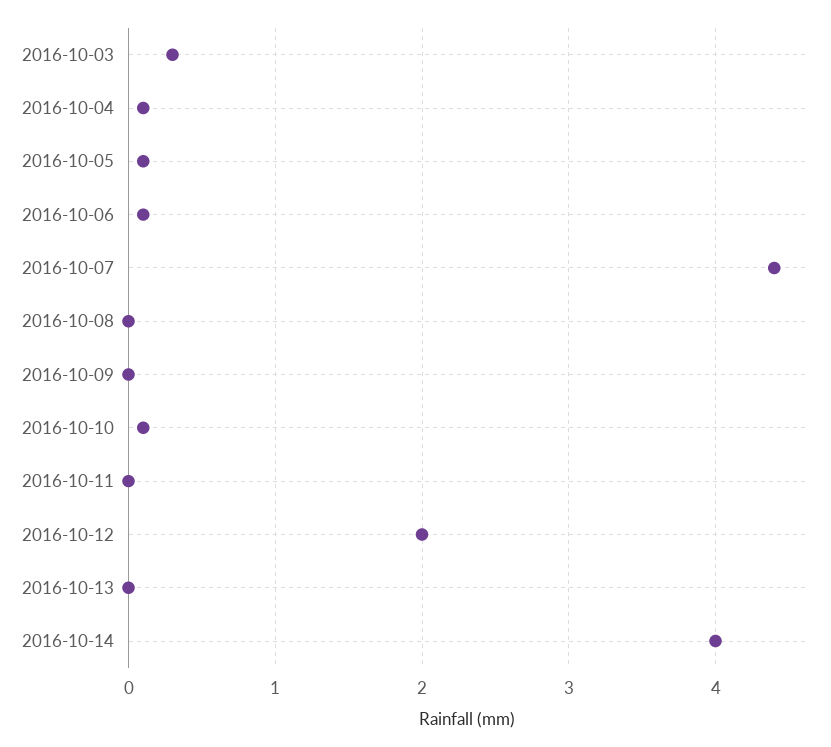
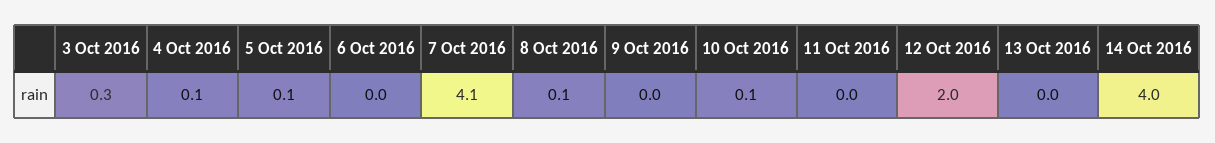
  {
    "2016-10-03": 0.3,
    "2016-10-04": 0.1,
    "2016-10-05": 0.1,
-   "2016-10-06": 0.1,
+   "2016-10-06": 0,
-   "2016-10-07": 4.4,
+   "2016-10-07": 4.1,
-   "2016-10-08": 0,
+   "2016-10-08": 0.1,
    "2016-10-09": 0,
    "2016-10-10": 0.1,
    "2016-10-11": 0,
    "2016-10-12": 2,
    "2016-10-13": 0,
    "2016-10-14": 4
  }

